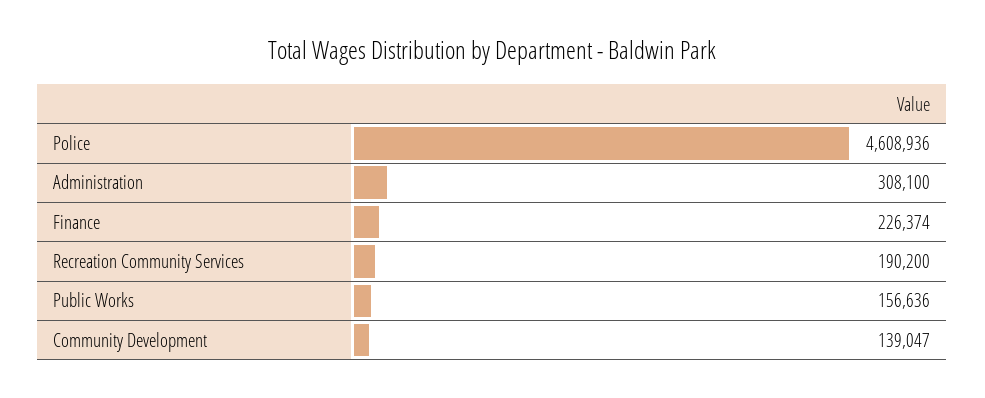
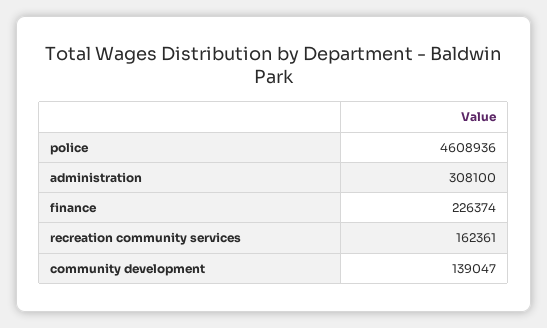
  {
    "Police": 4608936,
    "Administration": 308100,
    "Finance": 226374,
-   "Recreation Community Services": 190200,
+   "Recreation Community Services": 162361,
-   "Public Works": 156636,
    "Community Development": 139047
  }

